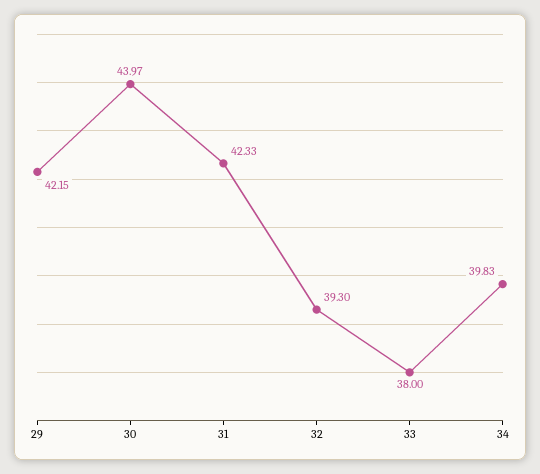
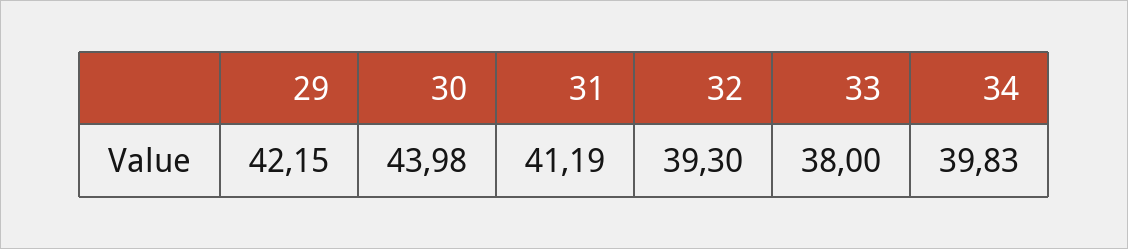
  {
    "29": 42.15,
-   "30": 43.97,
+   "30": 43.98,
-   "31": 42.33,
+   "31": 41.19,
    "32": 39.3,
    "33": 38,
    "34": 39.83
  }

